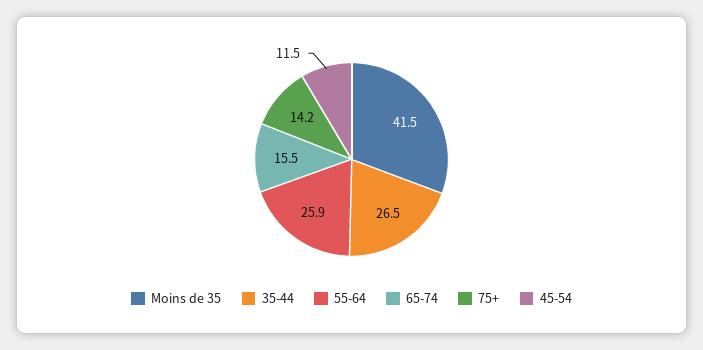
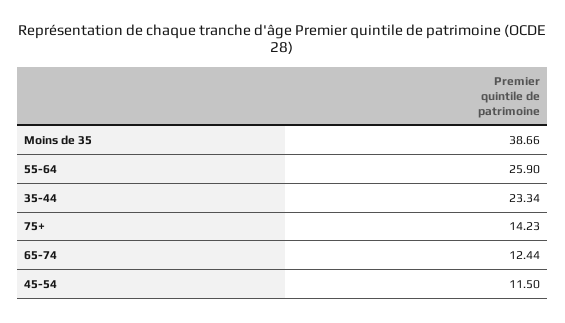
  {
-   "Moins de 35": 41.5,
+   "Moins de 35": 38.66,
-   "35-44": 26.5,
+   "35-44": 23.34,
    "55-64": 25.9,
-   "65-74": 15.5,
+   "65-74": 12.44,
    "75+": 14.23,
    "45-54": 11.5
  }

